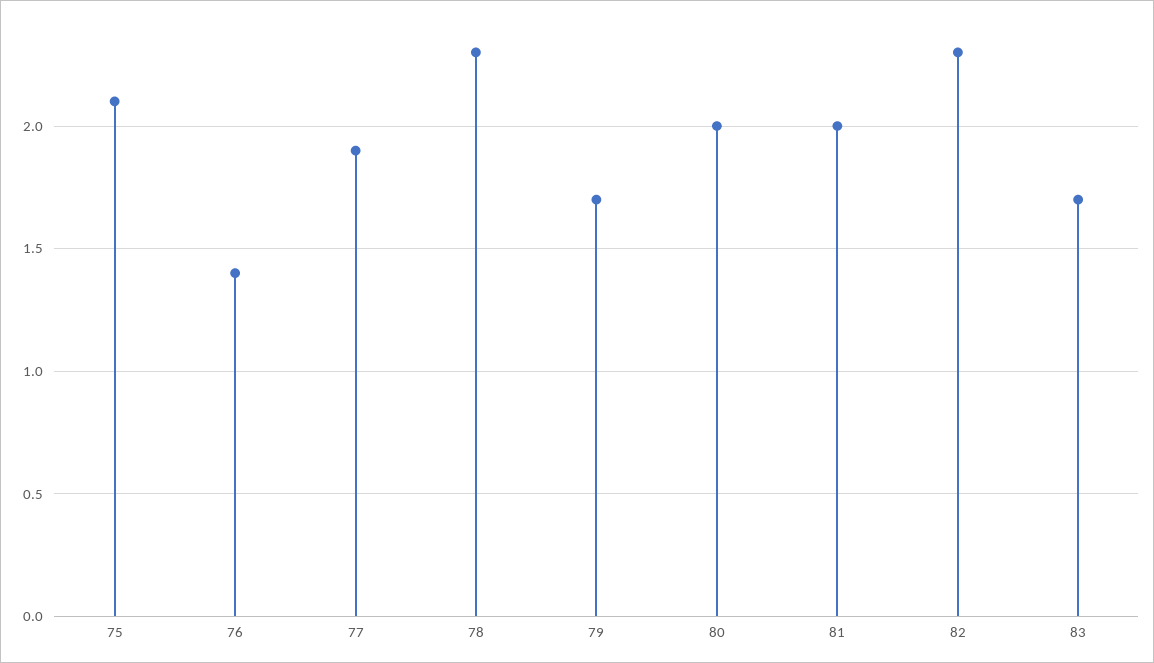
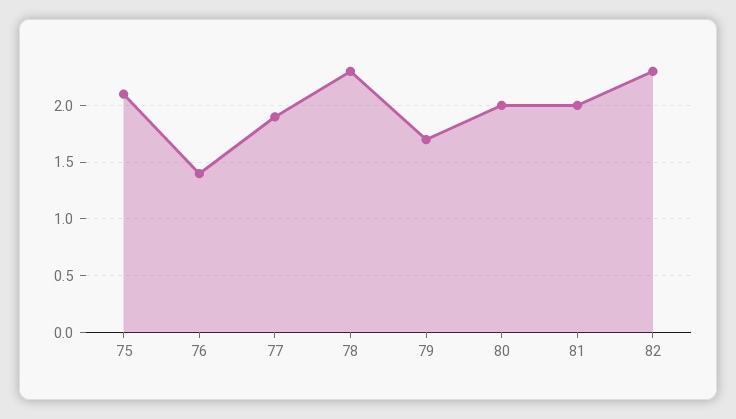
  {
    "75": 2.1,
    "76": 1.4,
    "77": 1.9,
    "78": 2.3,
    "79": 1.7,
    "80": 2,
    "81": 2,
-   "82": 2.3,
+   "82": 2.3
-   "83": 1.7
  }

